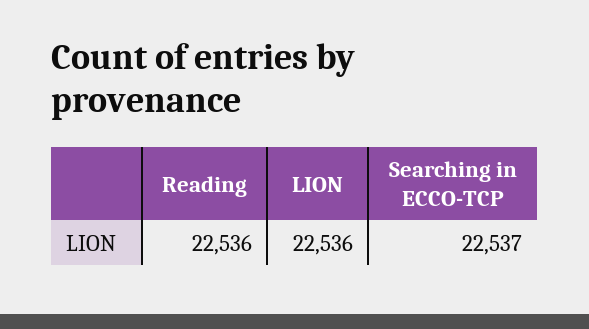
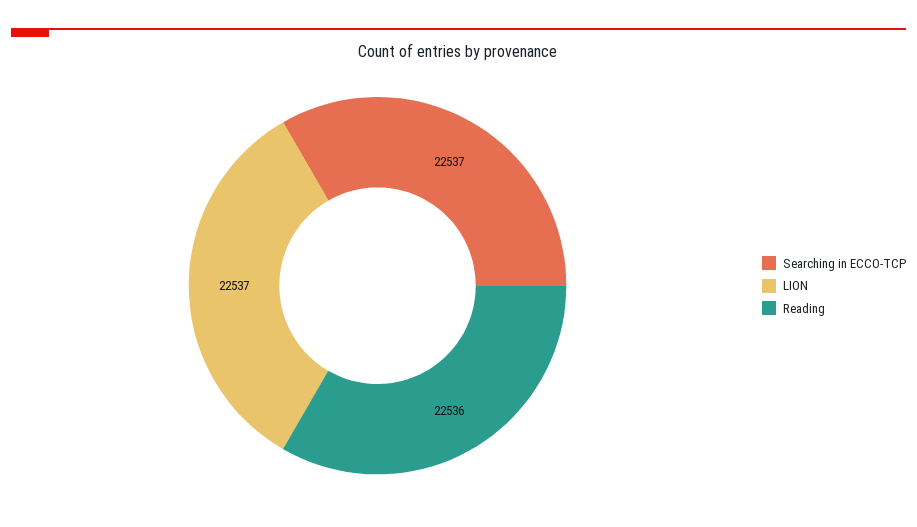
  {
    "Reading": 22536,
-   "LION": 22536,
+   "LION": 22537,
    "Searching in ECCO-TCP": 22537
  }

